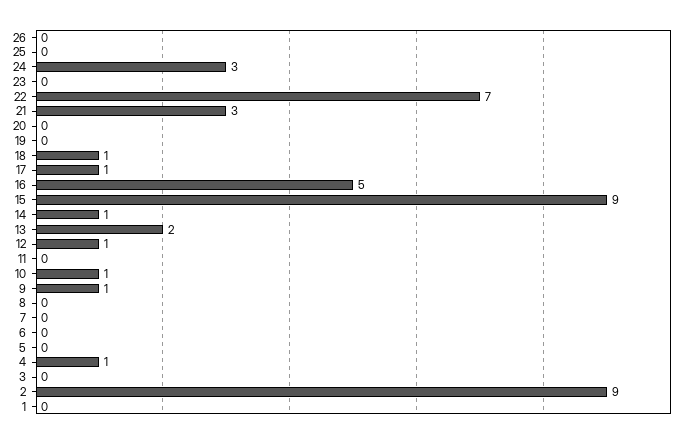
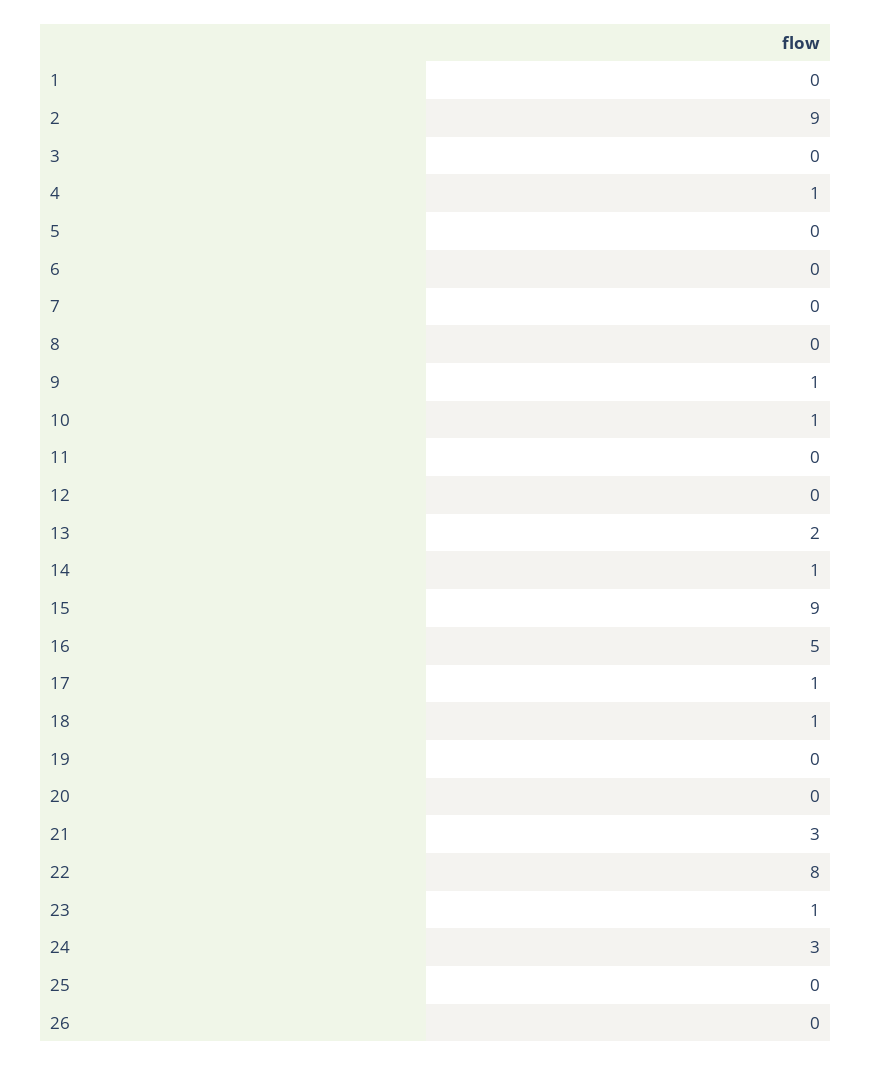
  {
    "26": 0,
    "25": 0,
    "24": 3,
-   "23": 0,
+   "23": 1,
-   "22": 7,
+   "22": 8,
    "21": 3,
    "20": 0,
    "19": 0,
    "18": 1,
    "17": 1,
    "16": 5,
    "15": 9,
    "14": 1,
    "13": 2,
-   "12": 1,
+   "12": 0,
    "11": 0,
    "10": 1,
    "9": 1,
    "8": 0,
    "7": 0,
    "6": 0,
    "5": 0,
    "4": 1,
    "3": 0,
    "2": 9,
    "1": 0
  }

